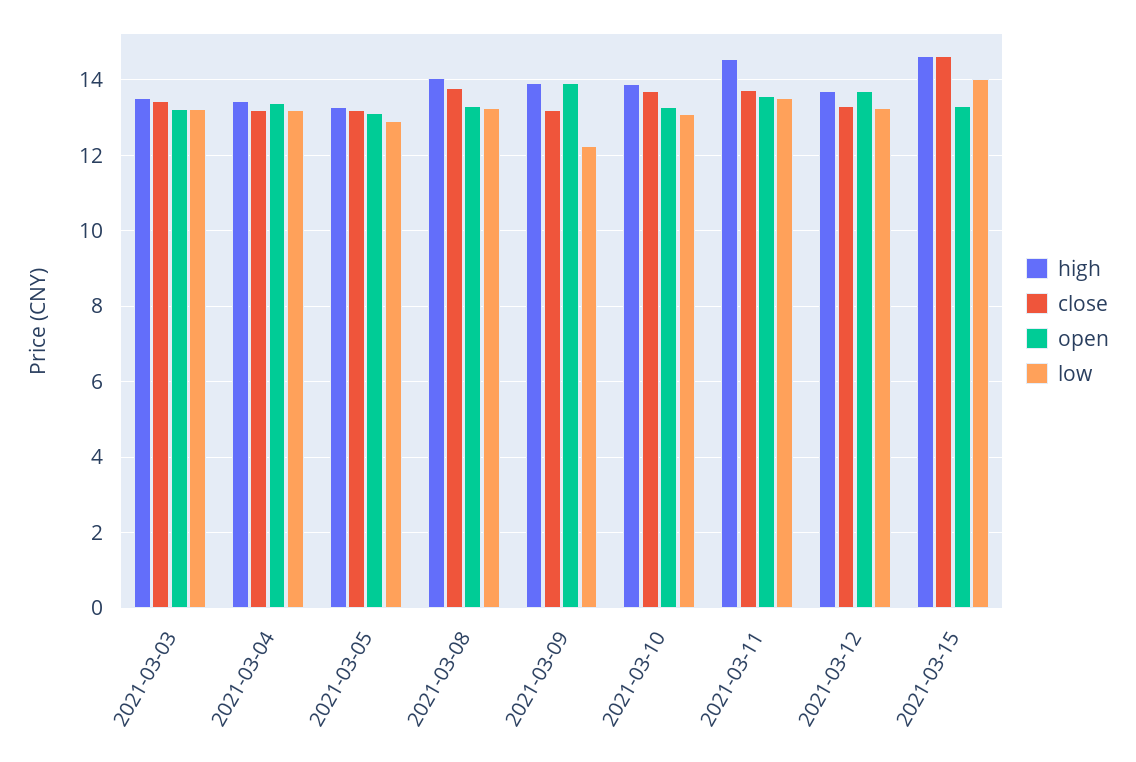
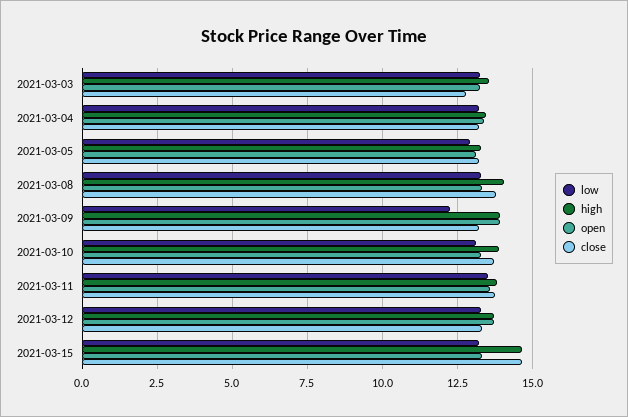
  {
    "high": {
      "2021-03-03": 13.6,
      "2021-03-04": 13.4,
      "2021-03-05": 13.2,
      "2021-03-08": 14,
      "2021-03-09": 14,
      "2021-03-10": 13.8,
-     "2021-03-11": 14.6,
+     "2021-03-11": 13.75,
      "2021-03-12": 13.8,
      "2021-03-15": 14.6
    },
    "close": {
-     "2021-03-03": 13.4,
+     "2021-03-03": 12.75,
      "2021-03-04": 13.2,
      "2021-03-05": 13.2,
      "2021-03-08": 13.8,
      "2021-03-09": 13.2,
      "2021-03-10": 13.8,
      "2021-03-11": 13.8,
      "2021-03-12": 13.4,
      "2021-03-15": 14.6
    },
    "open": {
      "2021-03-03": 13.2,
      "2021-03-04": 13.4,
      "2021-03-05": 13.2,
      "2021-03-08": 13.4,
      "2021-03-09": 14,
      "2021-03-10": 13.2,
      "2021-03-11": 13.6,
      "2021-03-12": 13.8,
      "2021-03-15": 13.4
    },
    "low": {
      "2021-03-03": 13.2,
      "2021-03-04": 13.2,
      "2021-03-05": 13,
      "2021-03-08": 13.2,
      "2021-03-09": 12.2,
      "2021-03-10": 13.2,
      "2021-03-11": 13.6,
      "2021-03-12": 13.2,
-     "2021-03-15": 14
+     "2021-03-15": 13.25
    }
  }

